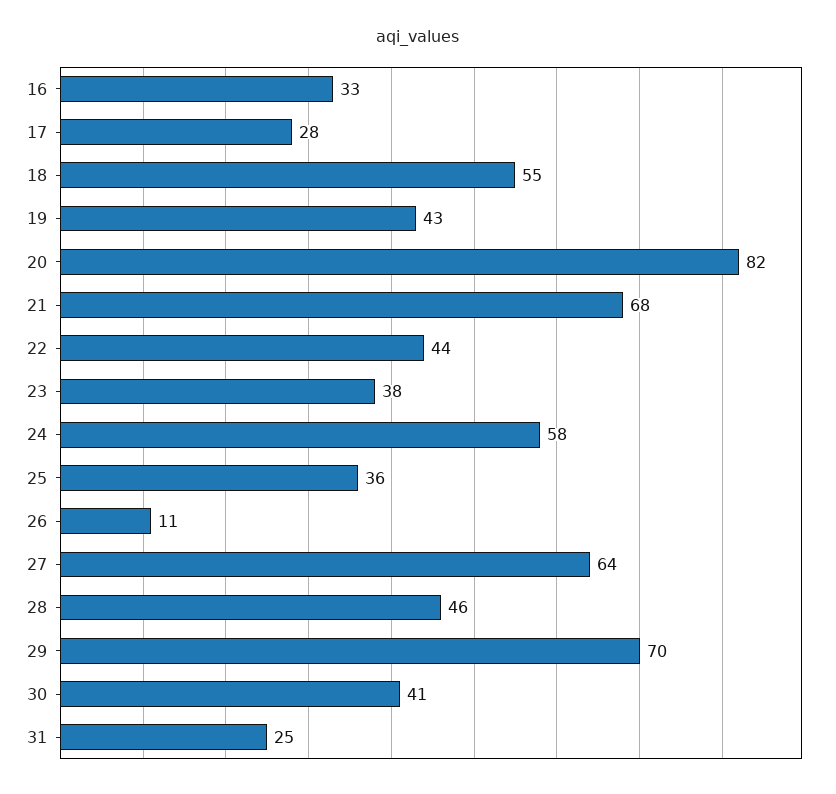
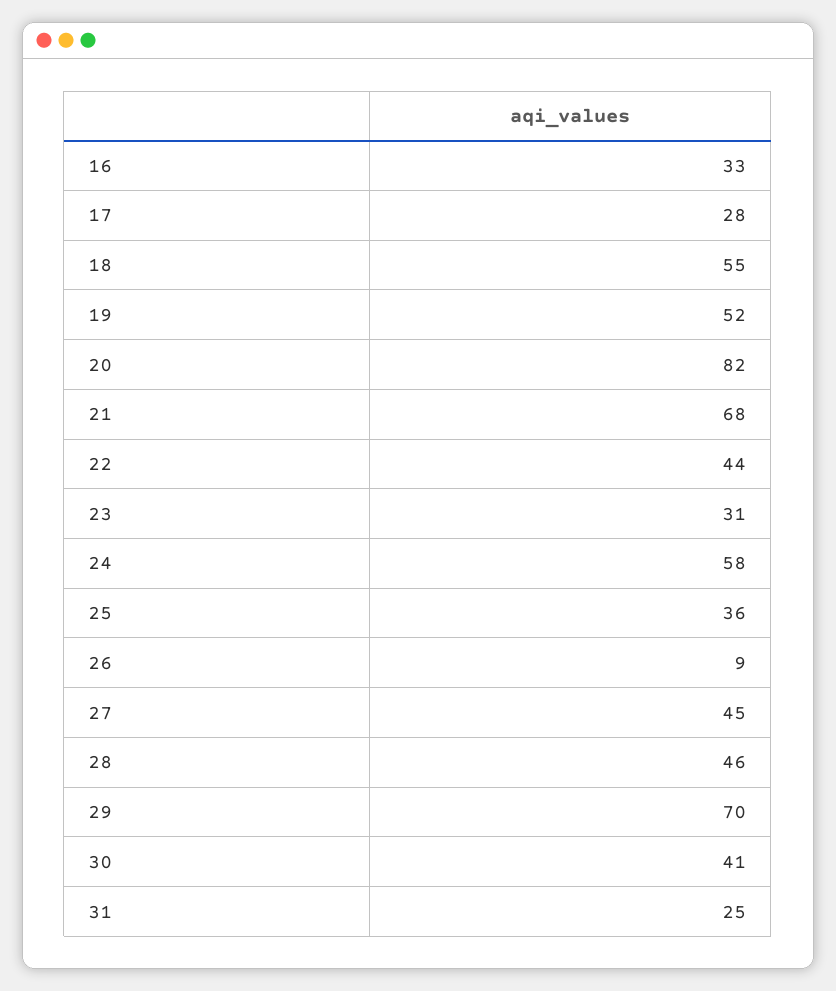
  {
    "16": 33,
    "17": 28,
    "18": 55,
-   "19": 43,
+   "19": 52,
    "20": 82,
    "21": 68,
    "22": 44,
-   "23": 38,
+   "23": 31,
    "24": 58,
    "25": 36,
-   "26": 11,
+   "26": 9,
-   "27": 64,
+   "27": 45,
    "28": 46,
    "29": 70,
    "30": 41,
    "31": 25
  }

